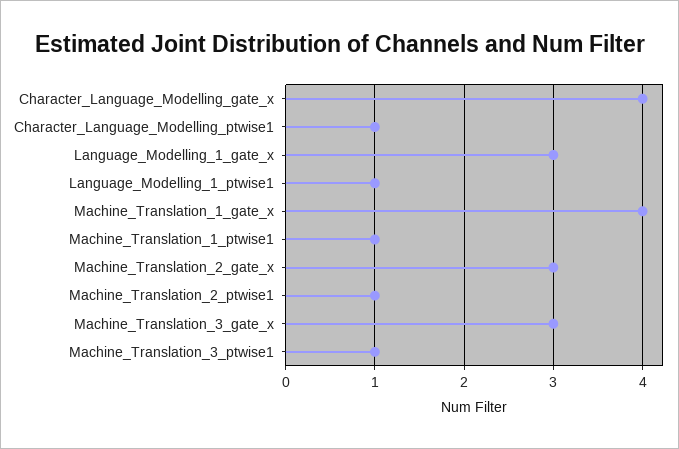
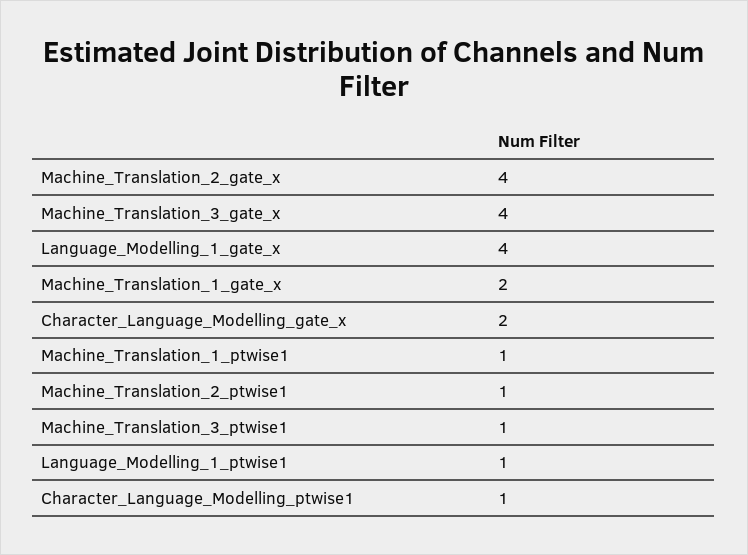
  {
-   "Character_Language_Modelling_gate_x": 4,
+   "Character_Language_Modelling_gate_x": 2,
    "Character_Language_Modelling_ptwise1": 1,
-   "Language_Modelling_1_gate_x": 3,
+   "Language_Modelling_1_gate_x": 4,
    "Language_Modelling_1_ptwise1": 1,
-   "Machine_Translation_1_gate_x": 4,
+   "Machine_Translation_1_gate_x": 2,
    "Machine_Translation_1_ptwise1": 1,
-   "Machine_Translation_2_gate_x": 3,
+   "Machine_Translation_2_gate_x": 4,
    "Machine_Translation_2_ptwise1": 1,
-   "Machine_Translation_3_gate_x": 3,
+   "Machine_Translation_3_gate_x": 4,
    "Machine_Translation_3_ptwise1": 1
  }

